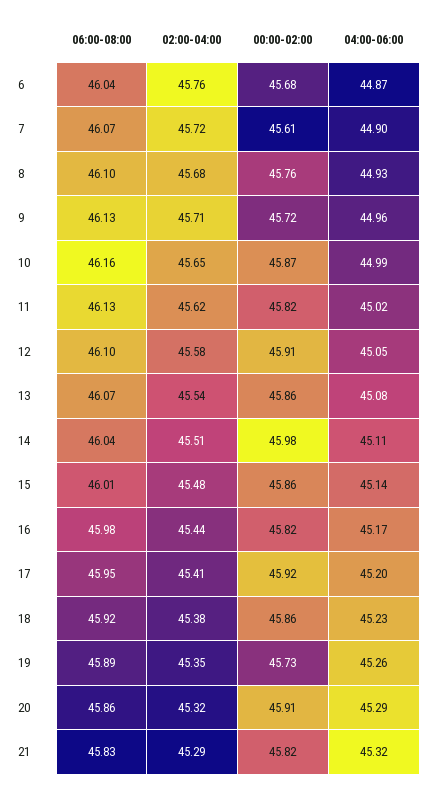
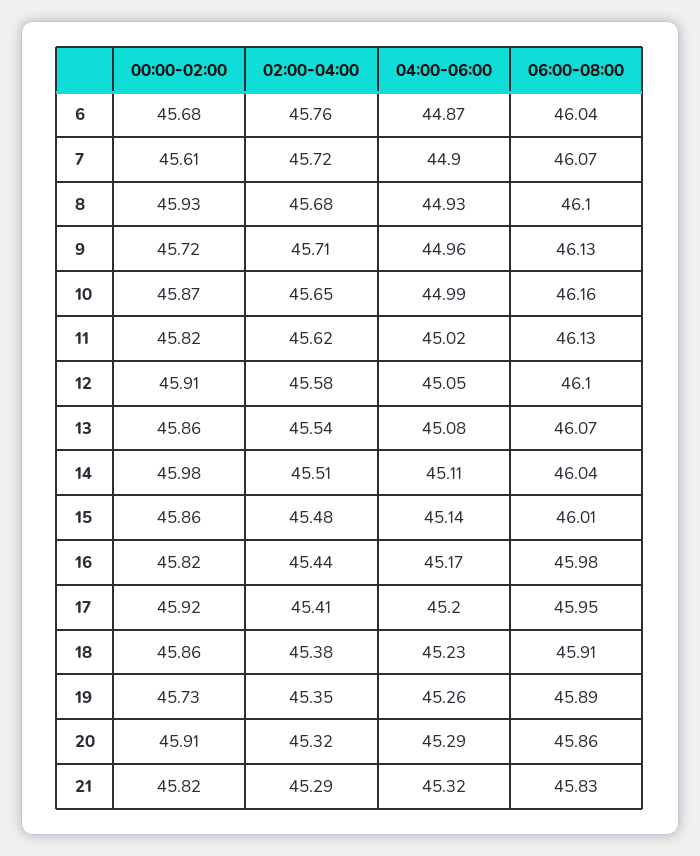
  {
    "06:00-08:00": {
      "6": 46.04,
      "7": 46.07,
      "8": 46.1,
      "9": 46.13,
      "10": 46.16,
      "11": 46.13,
      "12": 46.1,
      "13": 46.07,
      "14": 46.04,
      "15": 46.01,
      "16": 45.98,
      "17": 45.95,
-     "18": 45.92,
+     "18": 45.91,
      "19": 45.89,
      "20": 45.86,
      "21": 45.83
    },
    "02:00-04:00": {
      "6": 45.76,
      "7": 45.72,
      "8": 45.68,
      "9": 45.71,
      "10": 45.65,
      "11": 45.62,
      "12": 45.58,
      "13": 45.54,
      "14": 45.51,
      "15": 45.48,
      "16": 45.44,
      "17": 45.41,
      "18": 45.38,
      "19": 45.35,
      "20": 45.32,
      "21": 45.29
    },
    "00:00-02:00": {
      "6": 45.68,
      "7": 45.61,
-     "8": 45.76,
+     "8": 45.93,
      "9": 45.72,
      "10": 45.87,
      "11": 45.82,
      "12": 45.91,
      "13": 45.86,
      "14": 45.98,
      "15": 45.86,
      "16": 45.82,
      "17": 45.92,
      "18": 45.86,
      "19": 45.73,
      "20": 45.91,
      "21": 45.82
    },
    "04:00-06:00": {
      "6": 44.87,
      "7": 44.9,
      "8": 44.93,
      "9": 44.96,
      "10": 44.99,
      "11": 45.02,
      "12": 45.05,
      "13": 45.08,
      "14": 45.11,
      "15": 45.14,
      "16": 45.17,
      "17": 45.2,
      "18": 45.23,
      "19": 45.26,
      "20": 45.29,
      "21": 45.32
    }
  }

